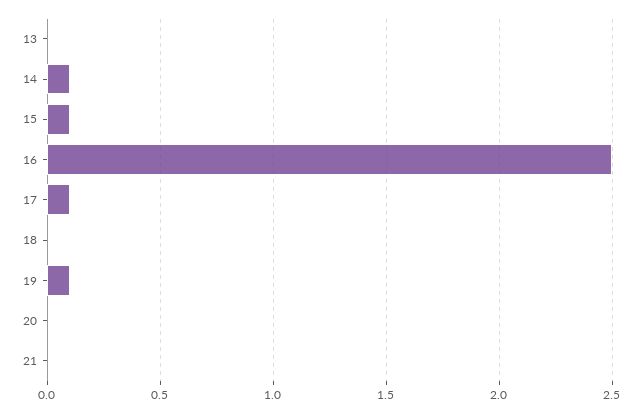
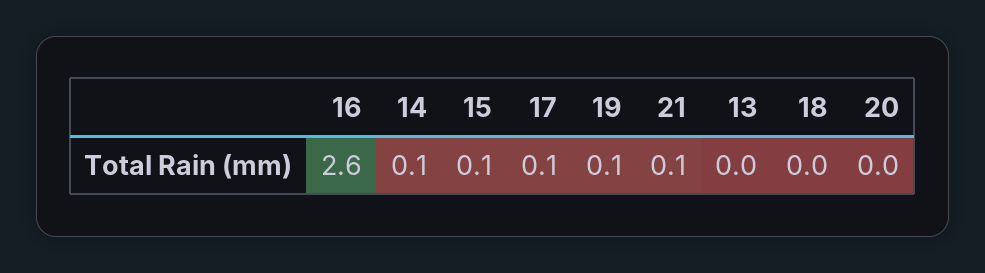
  {
    "13": 0,
    "14": 0.1,
    "15": 0.1,
-   "16": 2.5,
+   "16": 2.6,
    "17": 0.1,
    "18": 0,
    "19": 0.1,
    "20": 0,
-   "21": 0
+   "21": 0.1
  }

